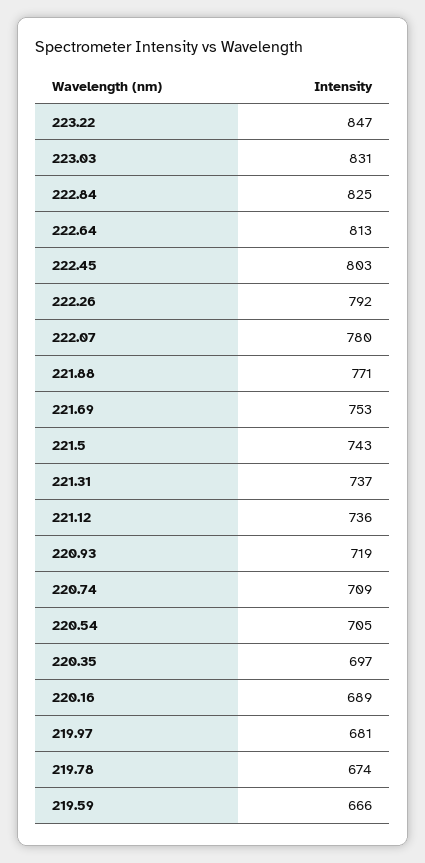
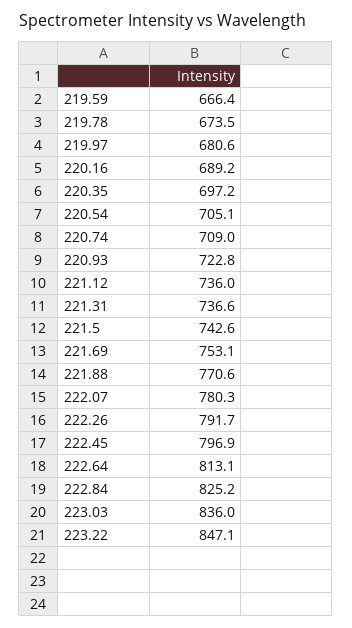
  {
    "223.22": 847.1,
-   "223.03": 831,
+   "223.03": 836,
    "222.84": 825.2,
    "222.64": 813.1,
-   "222.45": 803,
+   "222.45": 796.9,
    "222.26": 791.7,
    "222.07": 780.3,
    "221.88": 770.6,
    "221.69": 753.1,
    "221.5": 742.6,
    "221.31": 736.6,
    "221.12": 736,
-   "220.93": 719,
+   "220.93": 722.8,
    "220.74": 709,
    "220.54": 705.1,
    "220.35": 697.2,
    "220.16": 689.2,
    "219.97": 680.6,
    "219.78": 673.5,
    "219.59": 666.4
  }

